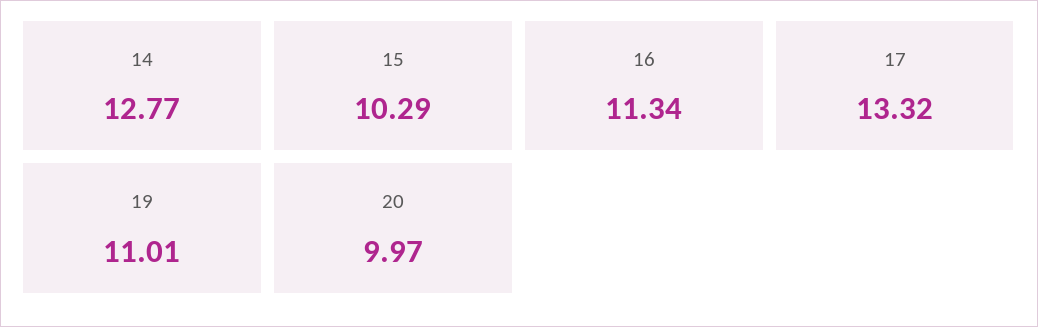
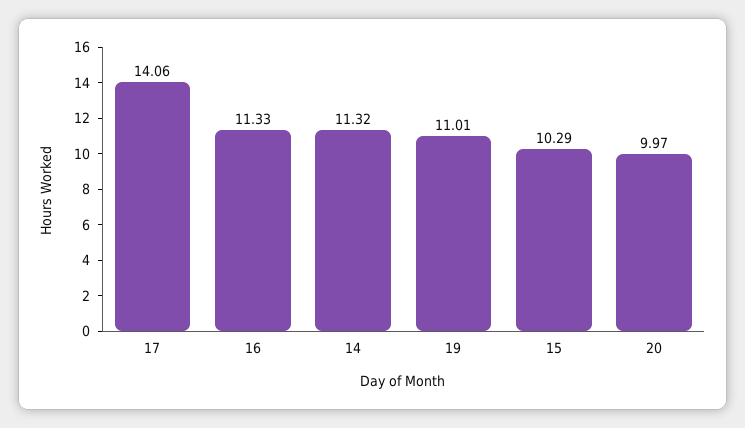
  {
-   "14": 12.77,
+   "14": 11.32,
    "15": 10.29,
-   "16": 11.34,
+   "16": 11.33,
-   "17": 13.32,
+   "17": 14.06,
    "19": 11.01,
    "20": 9.97
  }

